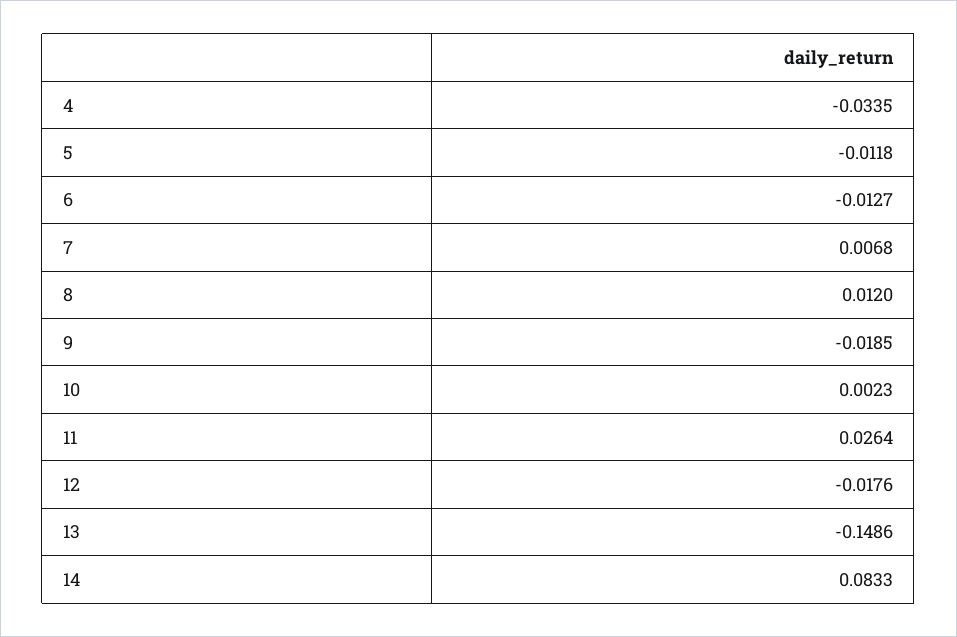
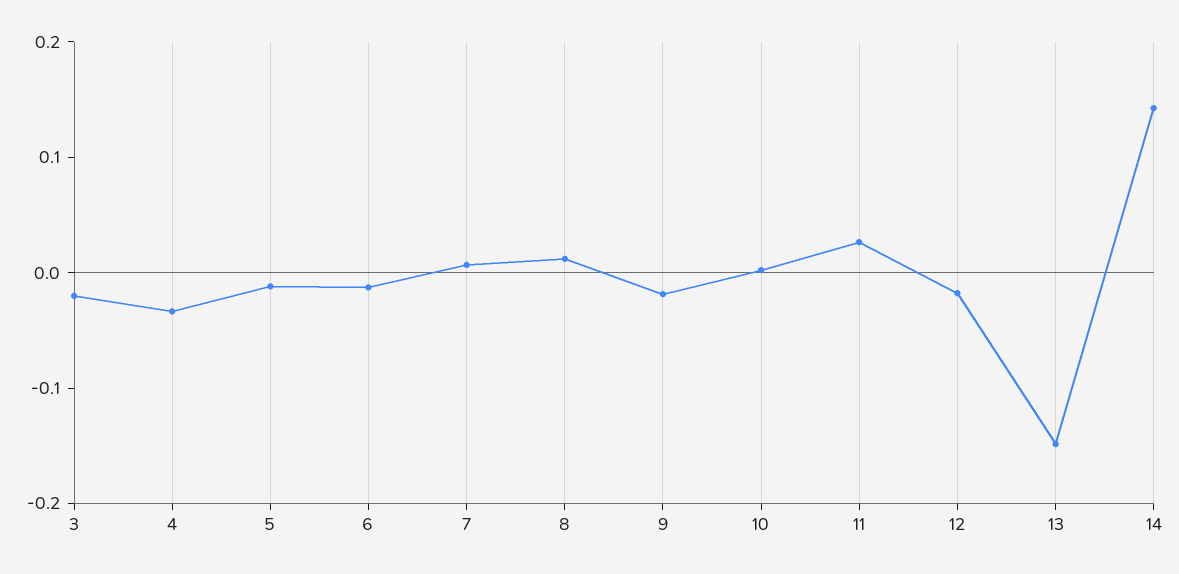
  {
    "4": -0.0335,
    "5": -0.0118,
    "6": -0.0127,
    "7": 0.0068,
    "8": 0.012,
    "9": -0.0185,
    "10": 0.0023,
    "11": 0.0264,
    "12": -0.0176,
    "13": -0.1486,
-   "14": 0.0833
+   "14": 0.14,
+   "3": -0.02
  }

